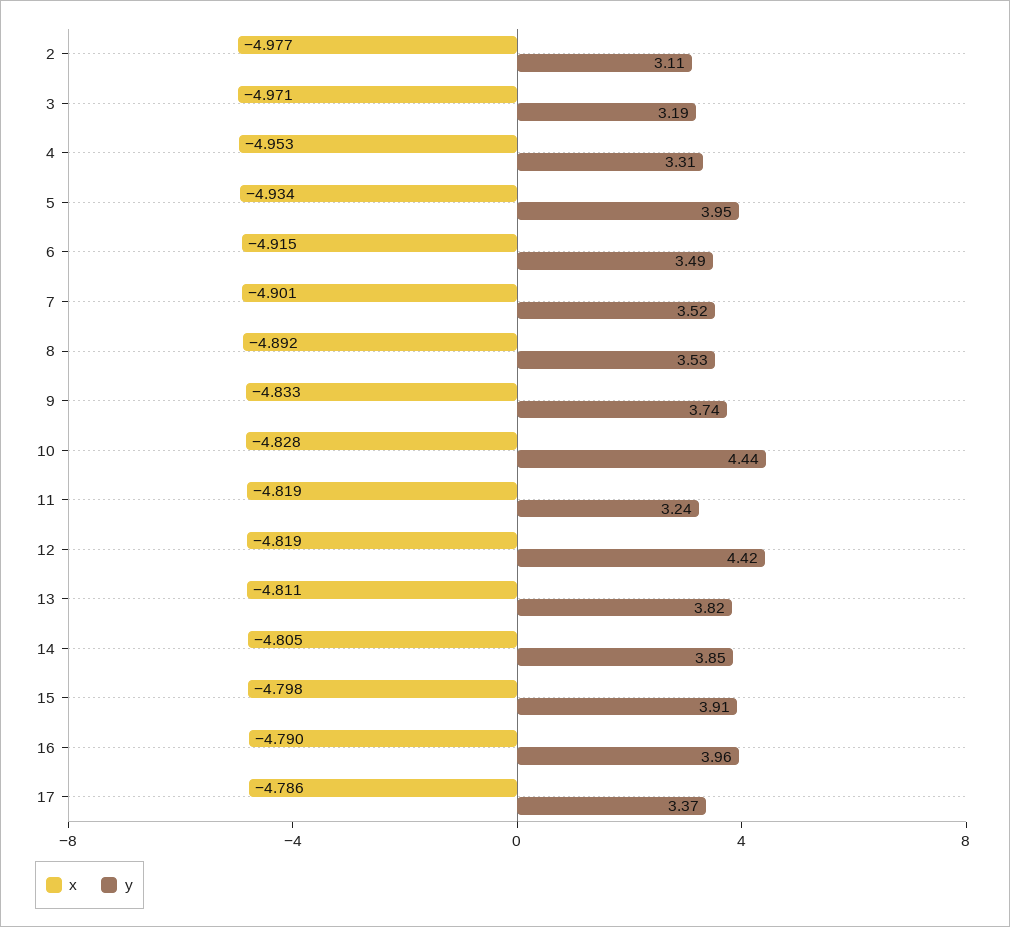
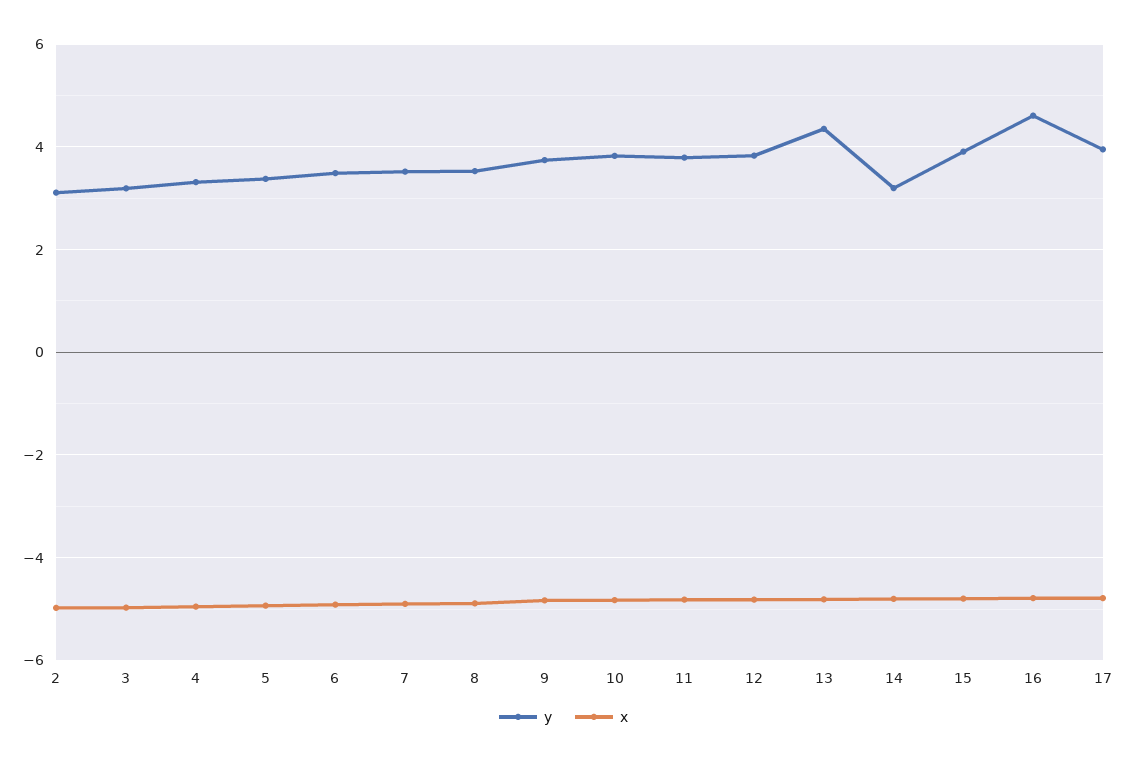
  {
    "x": {
      "2": -4.977,
      "3": -4.971,
      "4": -4.953,
      "5": -4.934,
      "6": -4.915,
      "7": -4.901,
      "8": -4.892,
      "9": -4.833,
      "10": -4.828,
      "11": -4.819,
      "12": -4.819,
      "13": -4.811,
      "14": -4.805,
      "15": -4.798,
      "16": -4.79,
      "17": -4.786
    },
    "y": {
      "2": 3.11,
      "3": 3.19,
      "4": 3.31,
-     "5": 3.95,
+     "5": 3.4,
      "6": 3.49,
      "7": 3.52,
      "8": 3.53,
      "9": 3.74,
-     "10": 4.44,
+     "10": 3.8,
-     "11": 3.24,
+     "11": 3.8,
-     "12": 4.42,
+     "12": 3.8,
-     "13": 3.82,
+     "13": 4.4,
-     "14": 3.85,
+     "14": 3.2,
      "15": 3.91,
-     "16": 3.96,
+     "16": 4.6,
-     "17": 3.37
+     "17": 4
    }
  }

